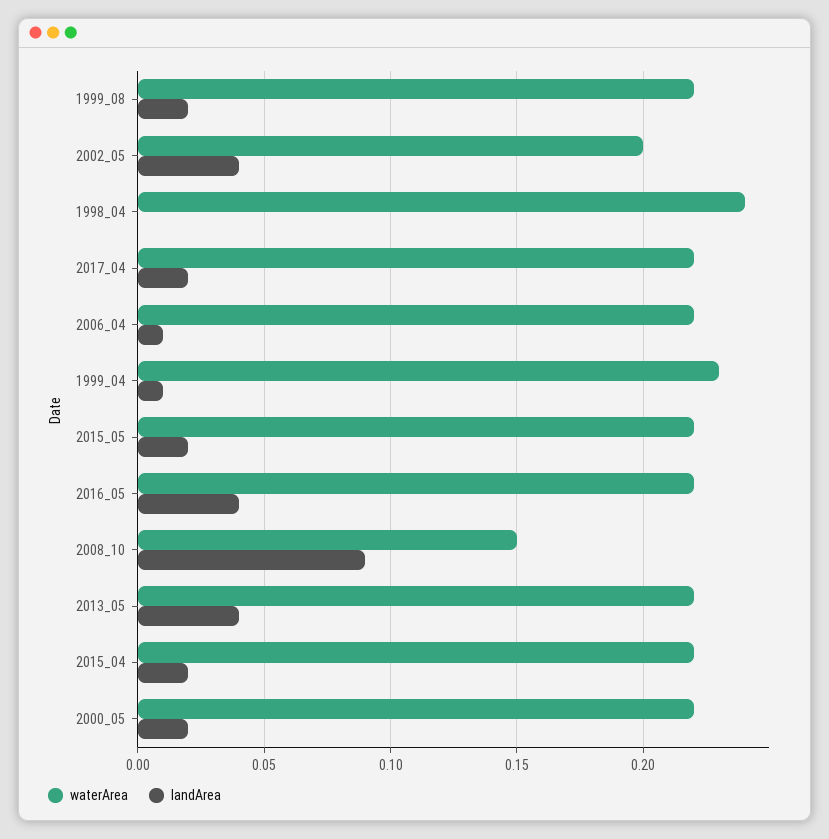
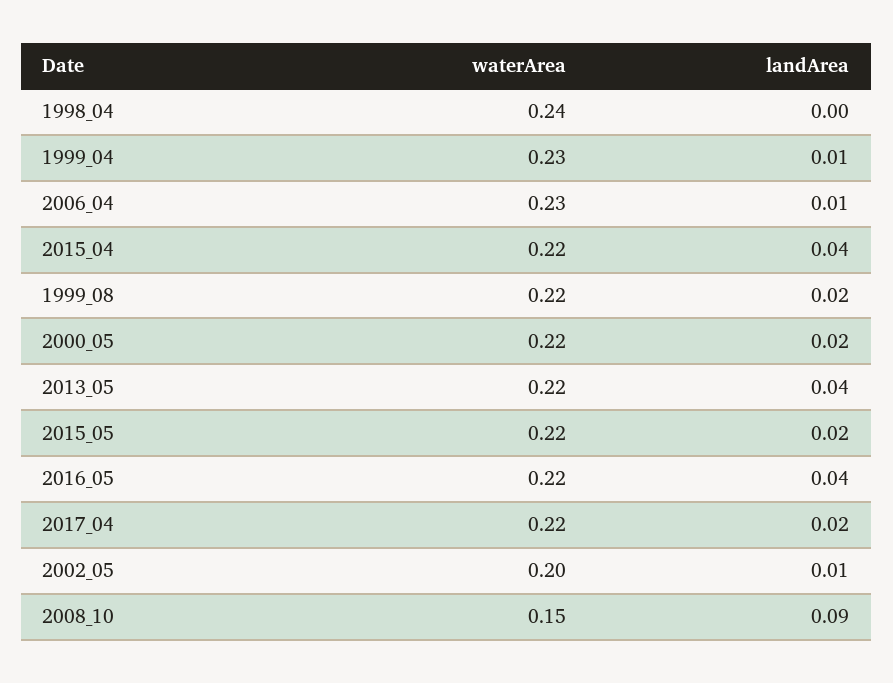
  {
    "waterArea": {
      "1999_08": 0.22,
      "2002_05": 0.2,
      "1998_04": 0.24,
      "2017_04": 0.22,
-     "2006_04": 0.22,
+     "2006_04": 0.23,
      "1999_04": 0.23,
      "2015_05": 0.22,
      "2016_05": 0.22,
      "2008_10": 0.15,
      "2013_05": 0.22,
      "2015_04": 0.22,
      "2000_05": 0.22
    },
    "landArea": {
      "1999_08": 0.02,
-     "2002_05": 0.04,
+     "2002_05": 0.01,
      "1998_04": 0,
      "2017_04": 0.02,
      "2006_04": 0.01,
      "1999_04": 0.01,
      "2015_05": 0.02,
      "2016_05": 0.04,
      "2008_10": 0.09,
      "2013_05": 0.04,
-     "2015_04": 0.02,
+     "2015_04": 0.04,
      "2000_05": 0.02
    }
  }

